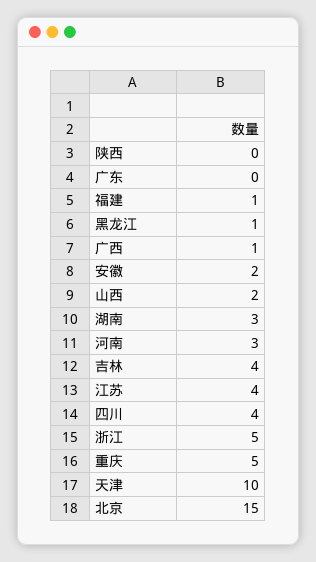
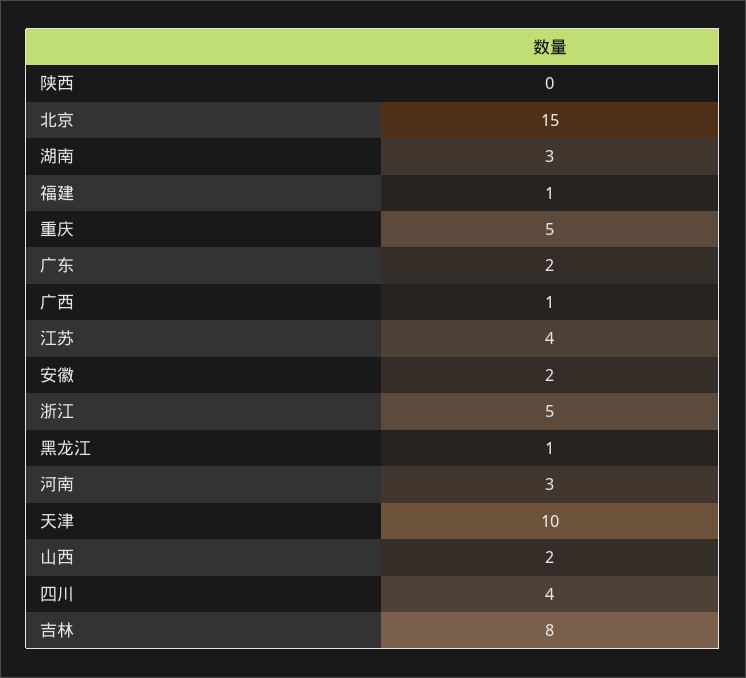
  {
    "陕西": 0,
-   "广东": 0,
+   "广东": 2,
    "福建": 1,
    "黑龙江": 1,
    "广西": 1,
    "安徽": 2,
    "山西": 2,
    "湖南": 3,
    "河南": 3,
-   "吉林": 4,
+   "吉林": 8,
    "江苏": 4,
    "四川": 4,
    "浙江": 5,
    "重庆": 5,
    "天津": 10,
    "北京": 15
  }

